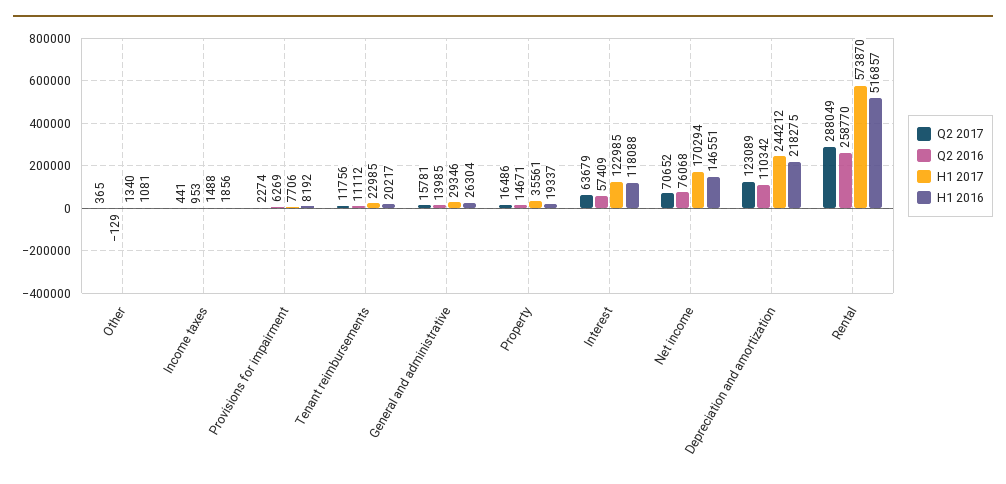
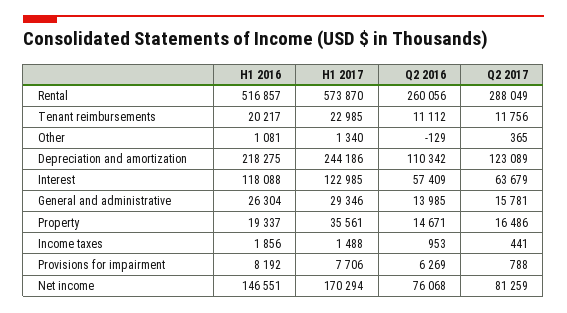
  {
    "Q2 2017": {
      "Other": 365,
      "Income taxes": 441,
-     "Provisions for impairment": 2274,
+     "Provisions for impairment": 788,
      "Tenant reimbursements": 11756,
      "General and administrative": 15781,
      "Property": 16486,
      "Interest": 63679,
-     "Net income": 70652,
+     "Net income": 81259,
      "Depreciation and amortization": 123089,
      "Rental": 288049
    },
    "Q2 2016": {
      "Other": -129,
      "Income taxes": 953,
      "Provisions for impairment": 6269,
      "Tenant reimbursements": 11112,
      "General and administrative": 13985,
      "Property": 14671,
      "Interest": 57409,
      "Net income": 76068,
      "Depreciation and amortization": 110342,
-     "Rental": 258770
+     "Rental": 260056
    },
    "H1 2017": {
      "Other": 1340,
      "Income taxes": 1488,
      "Provisions for impairment": 7706,
      "Tenant reimbursements": 22985,
      "General and administrative": 29346,
      "Property": 35561,
      "Interest": 122985,
      "Net income": 170294,
-     "Depreciation and amortization": 244212,
+     "Depreciation and amortization": 244186,
      "Rental": 573870
    },
    "H1 2016": {
      "Other": 1081,
      "Income taxes": 1856,
      "Provisions for impairment": 8192,
      "Tenant reimbursements": 20217,
      "General and administrative": 26304,
      "Property": 19337,
      "Interest": 118088,
      "Net income": 146551,
      "Depreciation and amortization": 218275,
      "Rental": 516857
    }
  }

